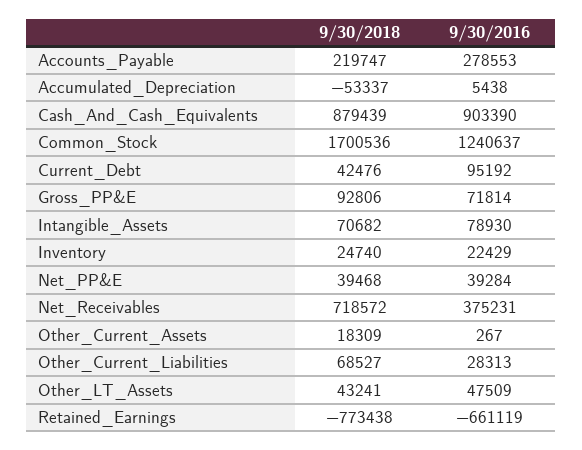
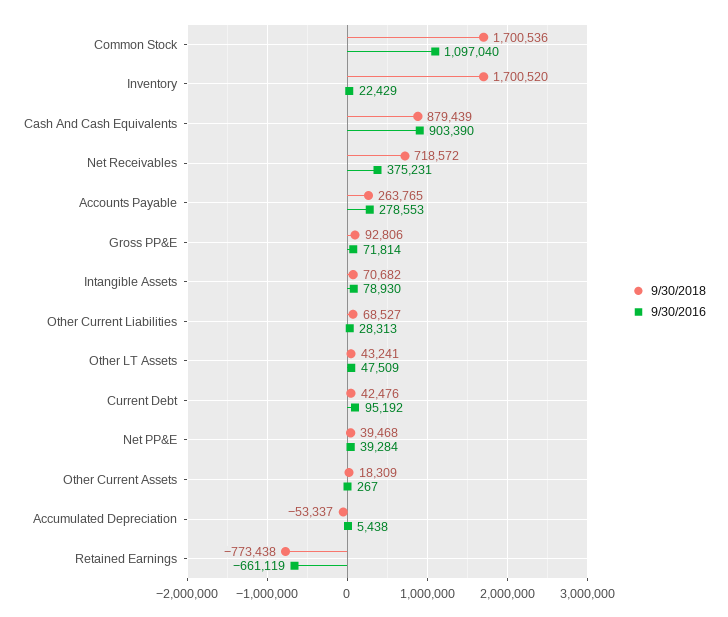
  {
    "9/30/2018": {
-     "Accounts_Payable": 219747,
+     "Accounts_Payable": 263765,
      "Accumulated_Depreciation": -53337,
      "Cash_And_Cash_Equivalents": 879439,
      "Common_Stock": 1700536,
      "Current_Debt": 42476,
      "Gross_PP&E": 92806,
      "Intangible_Assets": 70682,
-     "Inventory": 24740,
+     "Inventory": 1700520,
      "Net_PP&E": 39468,
      "Net_Receivables": 718572,
      "Other_Current_Assets": 18309,
      "Other_Current_Liabilities": 68527,
      "Other_LT_Assets": 43241,
      "Retained_Earnings": -773438
    },
    "9/30/2016": {
      "Accounts_Payable": 278553,
      "Accumulated_Depreciation": 5438,
      "Cash_And_Cash_Equivalents": 903390,
-     "Common_Stock": 1240637,
+     "Common_Stock": 1097040,
      "Current_Debt": 95192,
      "Gross_PP&E": 71814,
      "Intangible_Assets": 78930,
      "Inventory": 22429,
      "Net_PP&E": 39284,
      "Net_Receivables": 375231,
      "Other_Current_Assets": 267,
      "Other_Current_Liabilities": 28313,
      "Other_LT_Assets": 47509,
      "Retained_Earnings": -661119
    }
  }

